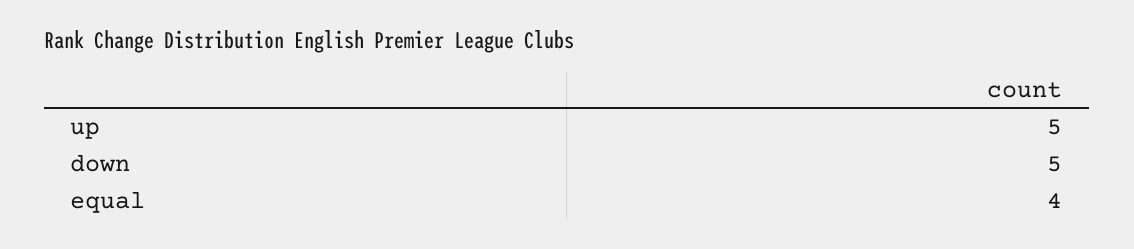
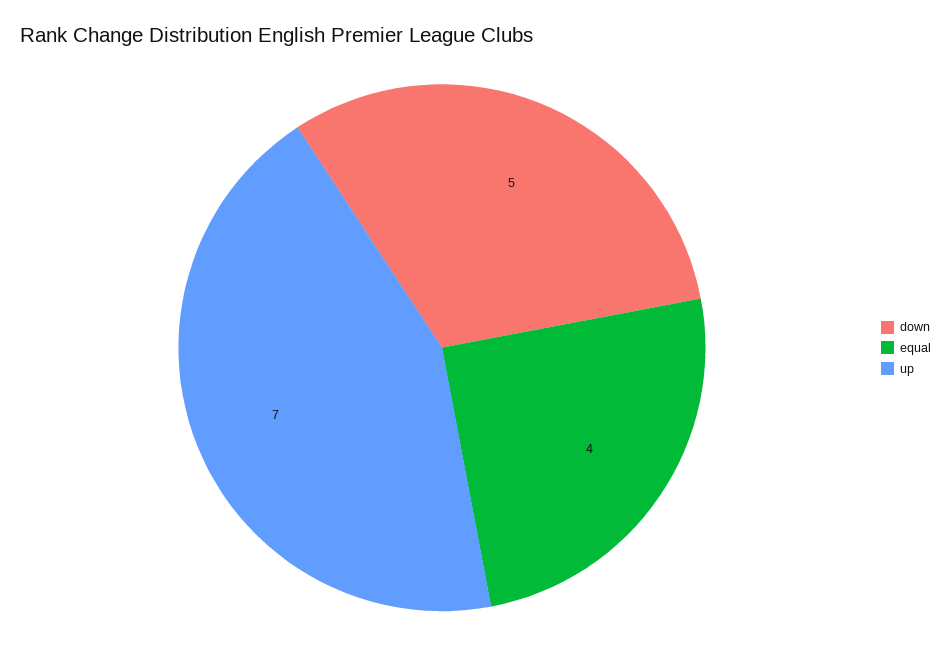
  {
-   "up": 5,
+   "up": 7,
    "down": 5,
    "equal": 4
  }

